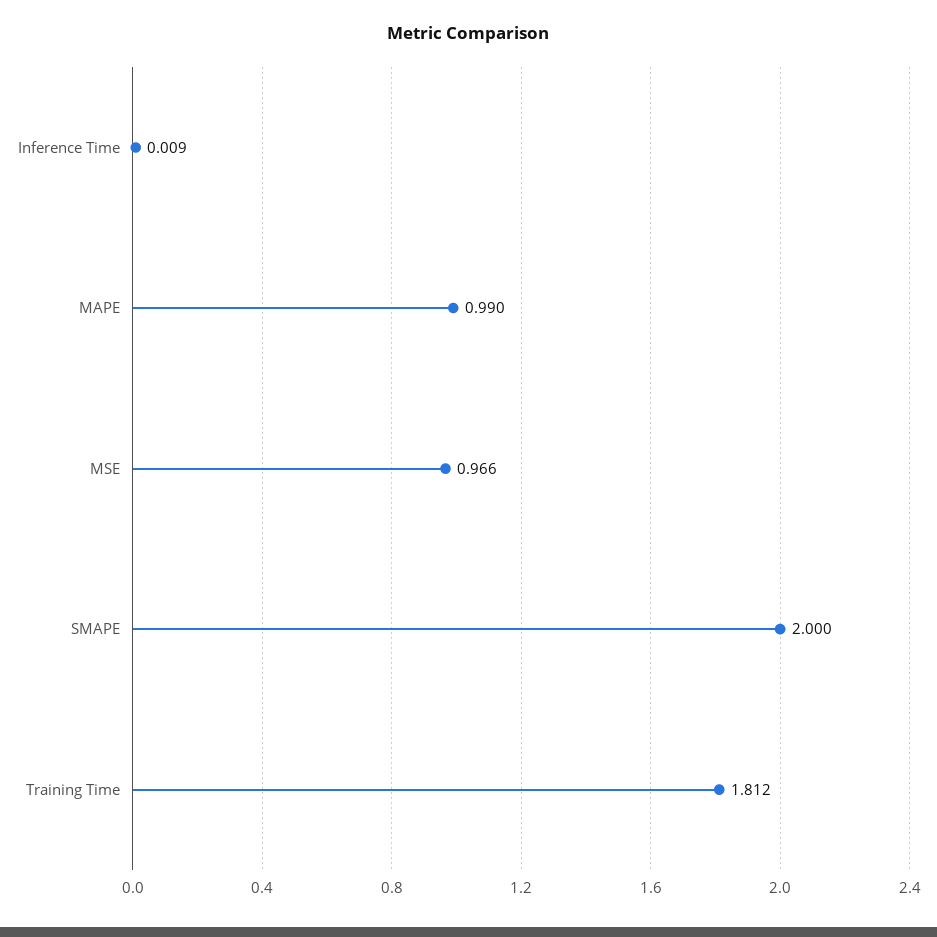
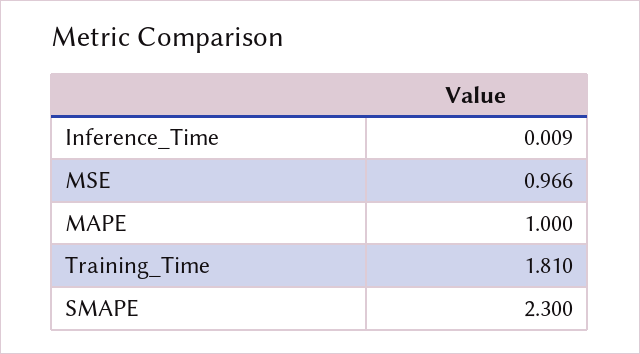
  {
    "Inference Time": 0.009,
-   "MAPE": 0.99,
+   "MAPE": 1,
    "MSE": 0.966,
-   "SMAPE": 2,
+   "SMAPE": 2.3,
-   "Training Time": 1.812
+   "Training Time": 1.81
  }

